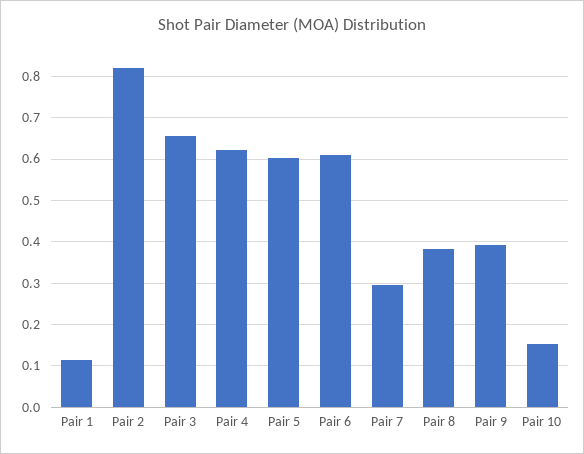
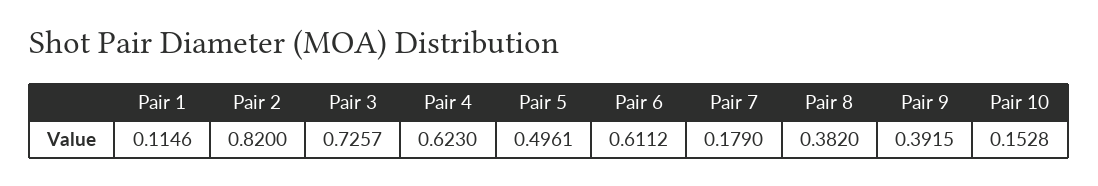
  {
    "Pair 1": 0.1146,
    "Pair 2": 0.82,
-   "Pair 3": 0.66,
+   "Pair 3": 0.7257,
    "Pair 4": 0.623,
-   "Pair 5": 0.6,
+   "Pair 5": 0.4961,
    "Pair 6": 0.6112,
-   "Pair 7": 0.3,
+   "Pair 7": 0.179,
    "Pair 8": 0.382,
    "Pair 9": 0.3915,
    "Pair 10": 0.1528
  }

